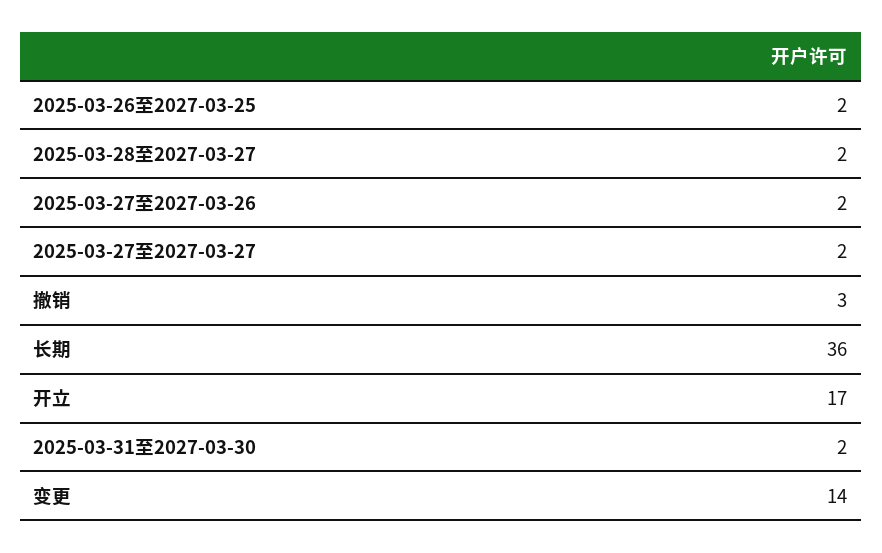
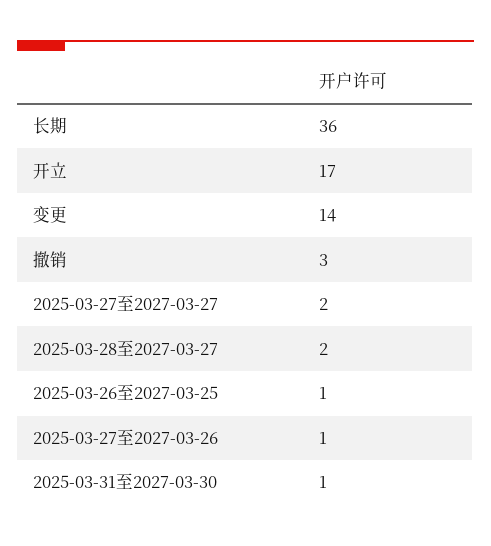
  {
-   "2025-03-26至2027-03-25": 2,
+   "2025-03-26至2027-03-25": 1,
    "2025-03-28至2027-03-27": 2,
-   "2025-03-27至2027-03-26": 2,
+   "2025-03-27至2027-03-26": 1,
    "2025-03-27至2027-03-27": 2,
    "撤销": 3,
    "长期": 36,
    "开立": 17,
-   "2025-03-31至2027-03-30": 2,
+   "2025-03-31至2027-03-30": 1,
    "变更": 14
  }

